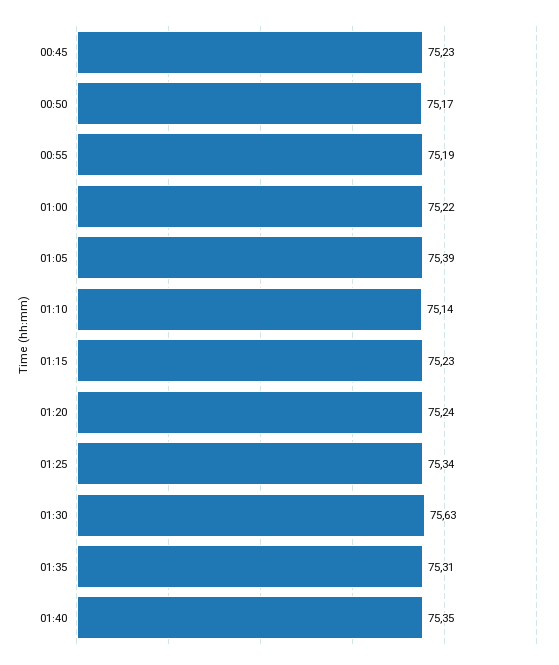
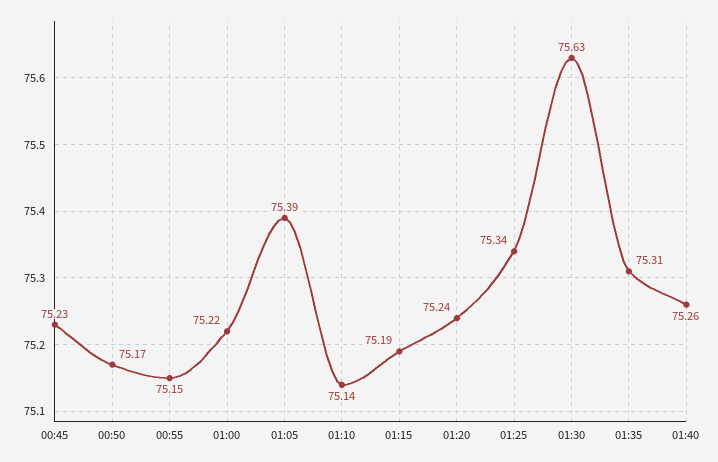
  {
    "00:45": 75.23,
    "00:50": 75.17,
-   "00:55": 75.19,
+   "00:55": 75.15,
    "01:00": 75.22,
    "01:05": 75.39,
    "01:10": 75.14,
-   "01:15": 75.23,
+   "01:15": 75.19,
    "01:20": 75.24,
    "01:25": 75.34,
    "01:30": 75.63,
    "01:35": 75.31,
-   "01:40": 75.35
+   "01:40": 75.26
  }

